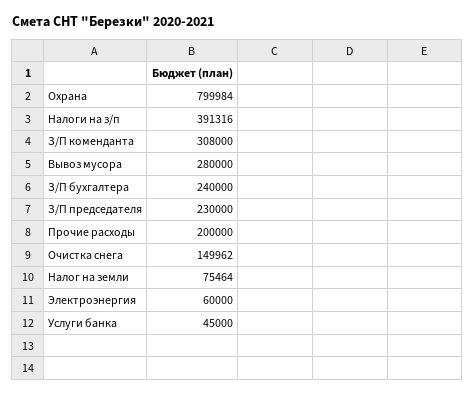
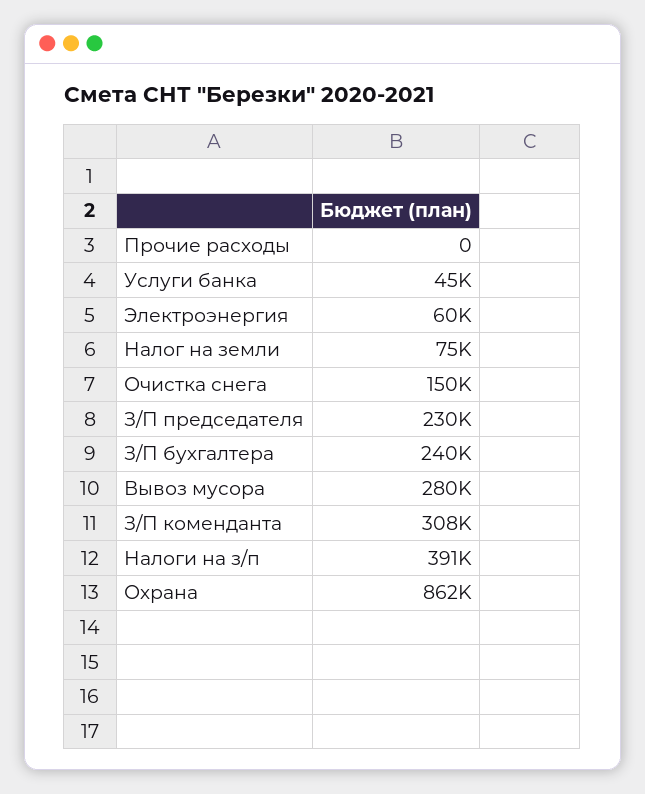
  {
-   "Охрана": 799984,
+   "Охрана": 862000,
    "Налоги на з/п": 391316,
    "З/П коменданта": 308000,
    "Вывоз мусора": 280000,
    "З/П бухгалтера": 240000,
    "З/П председателя": 230000,
-   "Прочие расходы": 200000,
+   "Прочие расходы": 0,
    "Очистка снега": 149962,
    "Налог на земли": 75464,
    "Электроэнергия": 60000,
    "Услуги банка": 45000
  }

